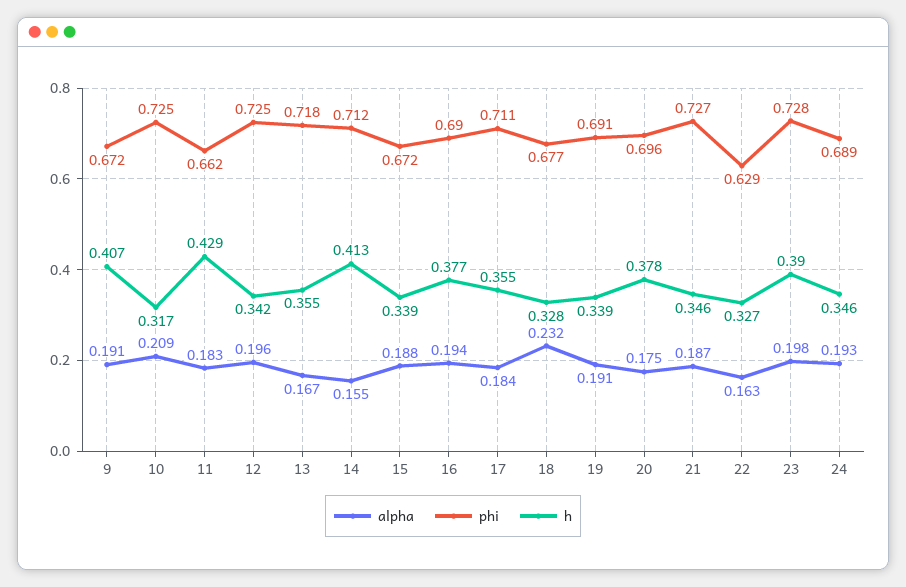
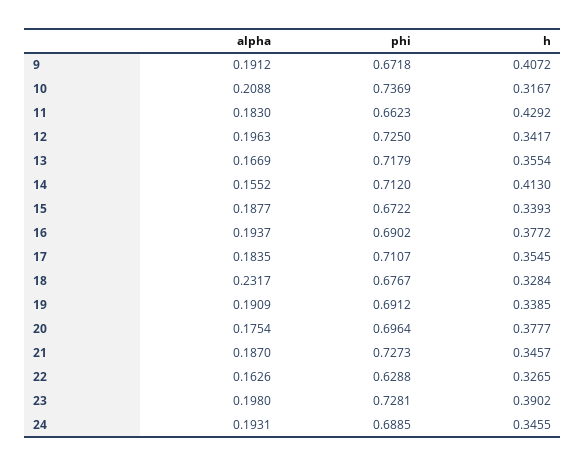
  {
    "alpha": {
      "9": 0.1912,
      "10": 0.2088,
      "11": 0.183,
      "12": 0.1963,
      "13": 0.1669,
      "14": 0.1552,
      "15": 0.1877,
      "16": 0.1937,
      "17": 0.1835,
      "18": 0.2317,
      "19": 0.1909,
      "20": 0.1754,
      "21": 0.187,
      "22": 0.1626,
      "23": 0.198,
      "24": 0.1931
    },
    "phi": {
      "9": 0.6718,
-     "10": 0.725,
+     "10": 0.7369,
      "11": 0.6623,
      "12": 0.725,
      "13": 0.7179,
      "14": 0.712,
      "15": 0.6722,
      "16": 0.6902,
      "17": 0.7107,
      "18": 0.6767,
      "19": 0.6912,
      "20": 0.6964,
      "21": 0.7273,
      "22": 0.6288,
      "23": 0.7281,
      "24": 0.6885
    },
    "h": {
      "9": 0.4072,
      "10": 0.3167,
      "11": 0.4292,
      "12": 0.3417,
      "13": 0.3554,
      "14": 0.413,
      "15": 0.3393,
      "16": 0.3772,
      "17": 0.3545,
      "18": 0.3284,
      "19": 0.3385,
      "20": 0.3777,
      "21": 0.3457,
      "22": 0.3265,
      "23": 0.3902,
      "24": 0.3455
    }
  }

